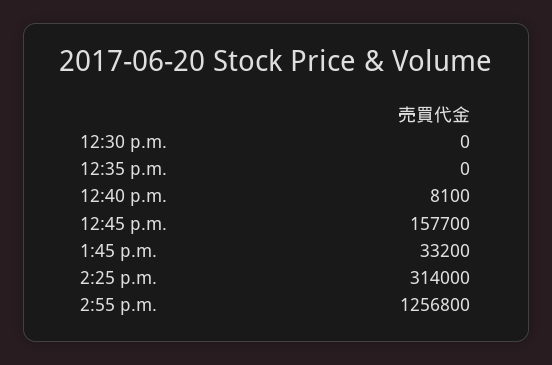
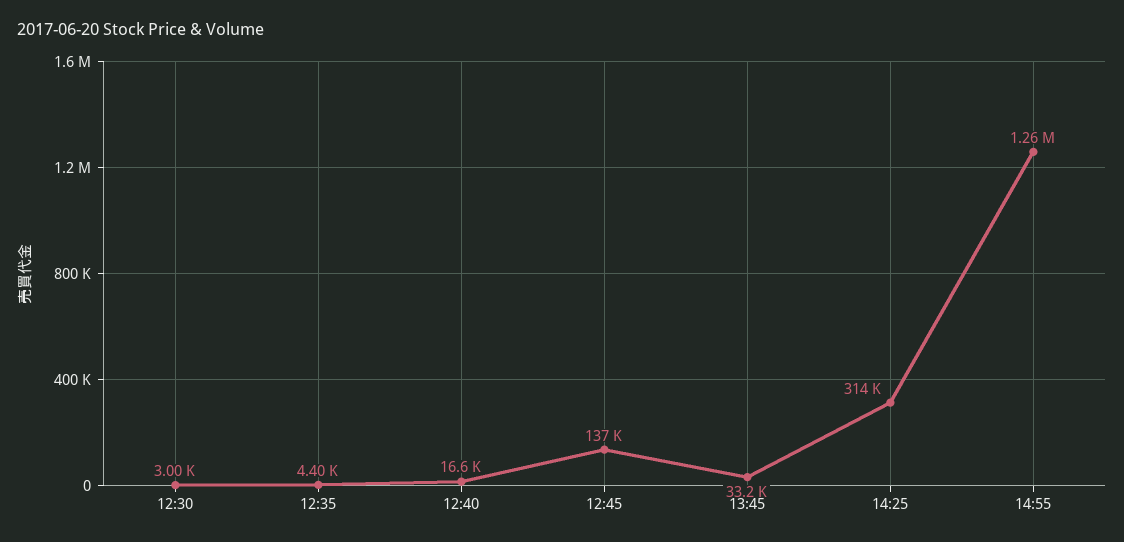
  {
-   "12:30 p.m.": 0,
+   "12:30 p.m.": 3000,
-   "12:35 p.m.": 0,
+   "12:35 p.m.": 4400,
-   "12:40 p.m.": 8100,
+   "12:40 p.m.": 16600,
-   "12:45 p.m.": 157700,
+   "12:45 p.m.": 137000,
    "1:45 p.m.": 33200,
    "2:25 p.m.": 314000,
    "2:55 p.m.": 1256800
  }

